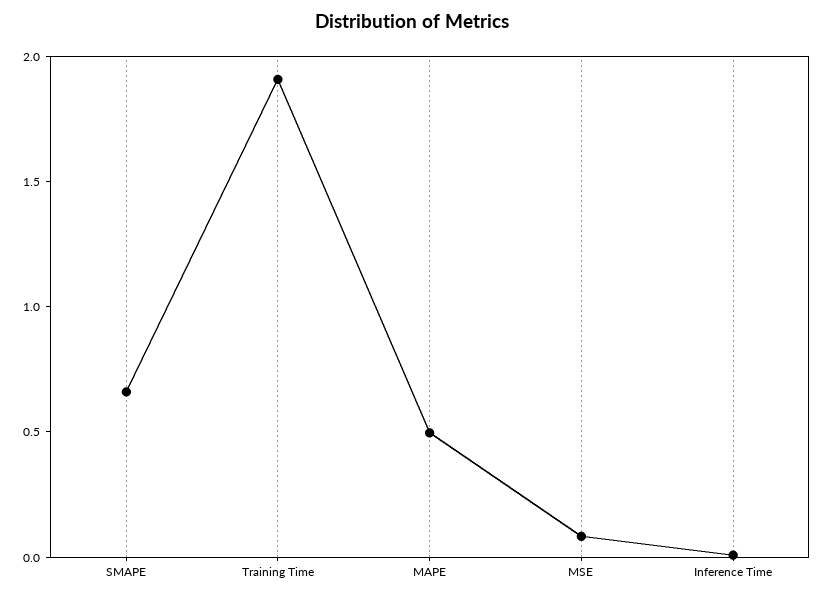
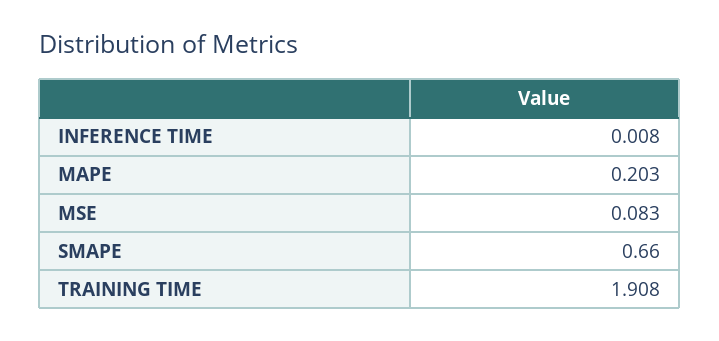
  {
    "SMAPE": 0.66,
    "Training Time": 1.908,
-   "MAPE": 0.5,
+   "MAPE": 0.203,
    "MSE": 0.083,
    "Inference Time": 0.008
  }

